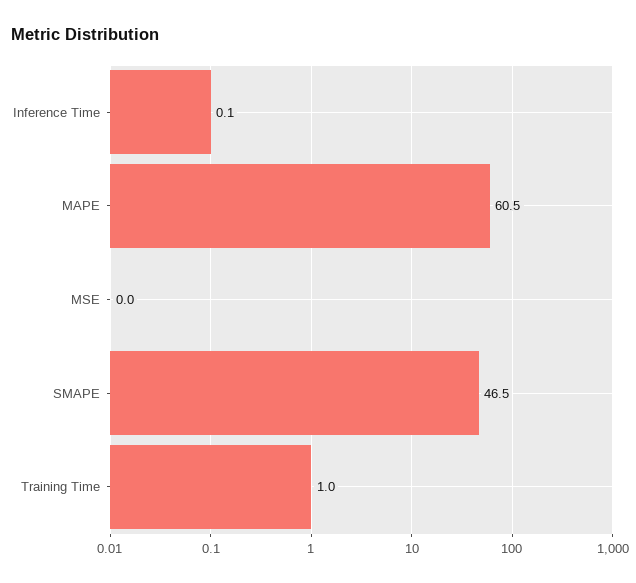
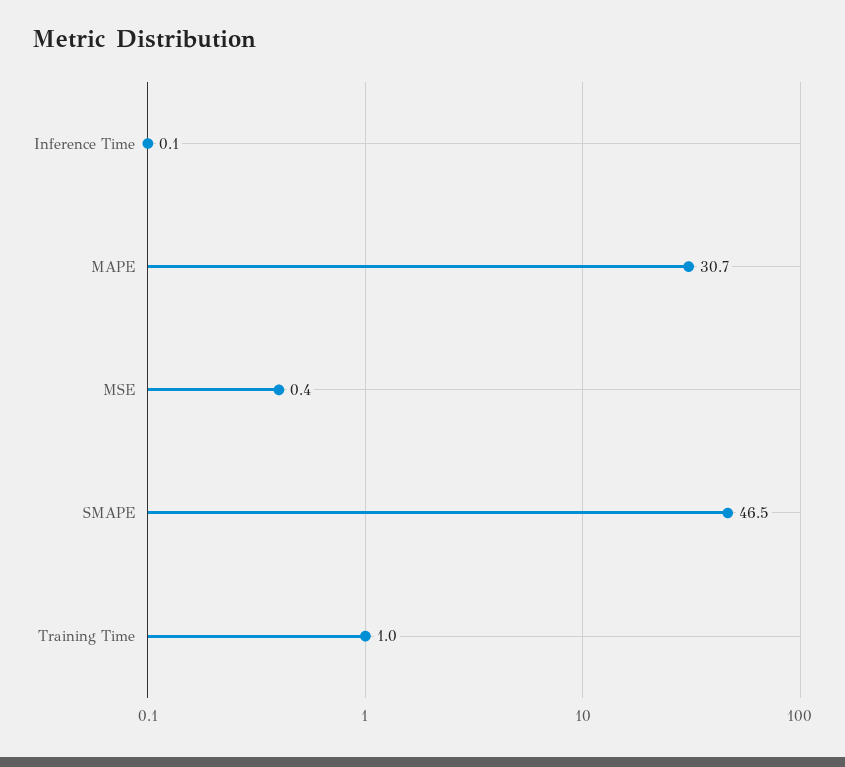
  {
    "Inference Time": 0.1,
-   "MAPE": 60.5,
+   "MAPE": 30.7,
-   "MSE": 0,
+   "MSE": 0.4,
    "SMAPE": 46.5,
    "Training Time": 1
  }

